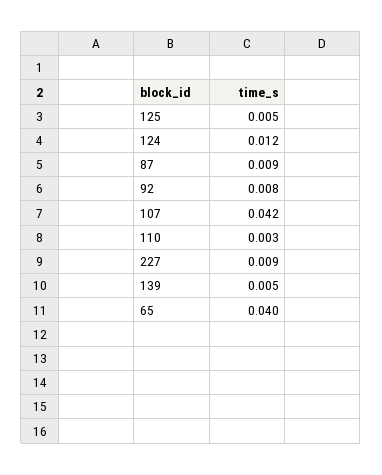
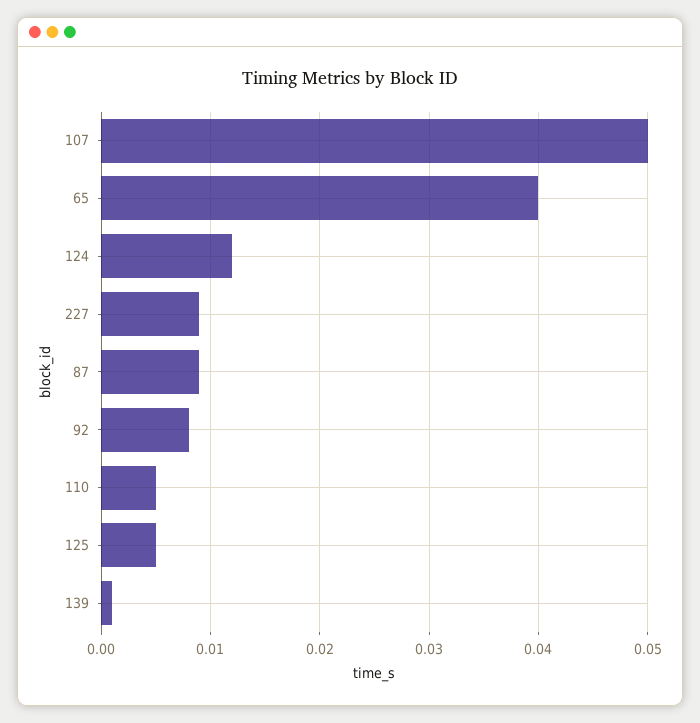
  {
    "125": 0.005,
    "124": 0.012,
    "87": 0.009,
    "92": 0.008,
-   "107": 0.042,
+   "107": 0.05,
-   "110": 0.003,
+   "110": 0.005,
    "227": 0.009,
-   "139": 0.005,
+   "139": 0.001,
    "65": 0.04
  }

